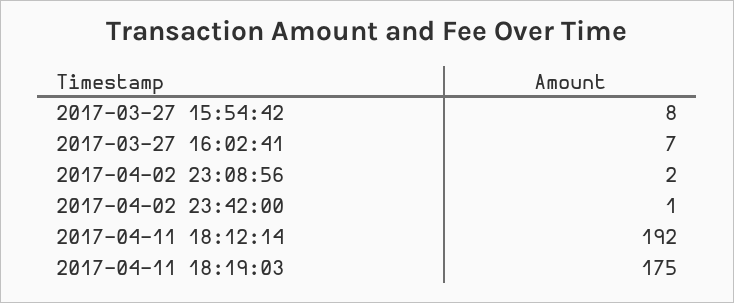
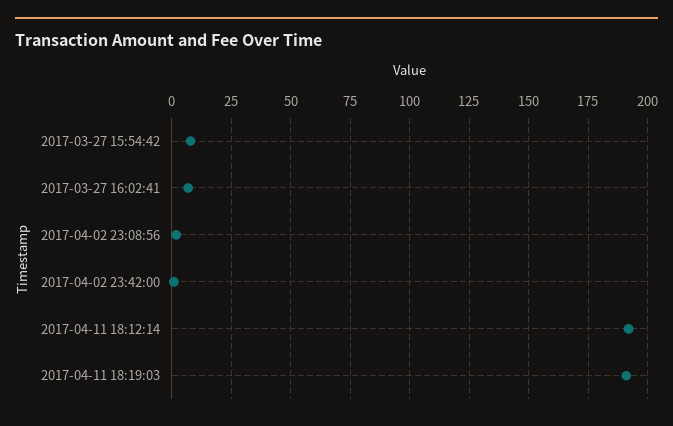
  {
    "2017-03-27 15:54:42": 8,
    "2017-03-27 16:02:41": 7,
    "2017-04-02 23:08:56": 2,
    "2017-04-02 23:42:00": 1,
    "2017-04-11 18:12:14": 192,
-   "2017-04-11 18:19:03": 175
+   "2017-04-11 18:19:03": 190
  }

